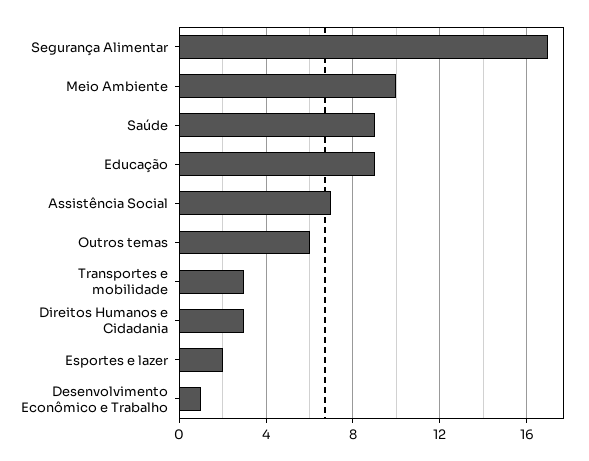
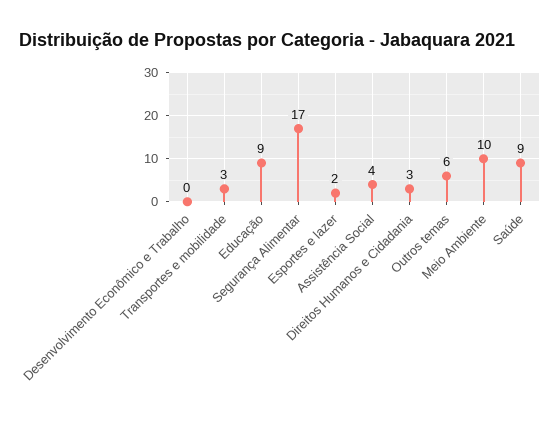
  {
    "Segurança Alimentar": 17,
    "Meio Ambiente": 10,
    "Saúde": 9,
    "Educação": 9,
-   "Assistência Social": 7,
+   "Assistência Social": 4,
    "Outros temas": 6,
    "Transportes e mobilidade": 3,
    "Direitos Humanos e Cidadania": 3,
    "Esportes e lazer": 2,
-   "Desenvolvimento Econômico e Trabalho": 1
+   "Desenvolvimento Econômico e Trabalho": 0
  }

